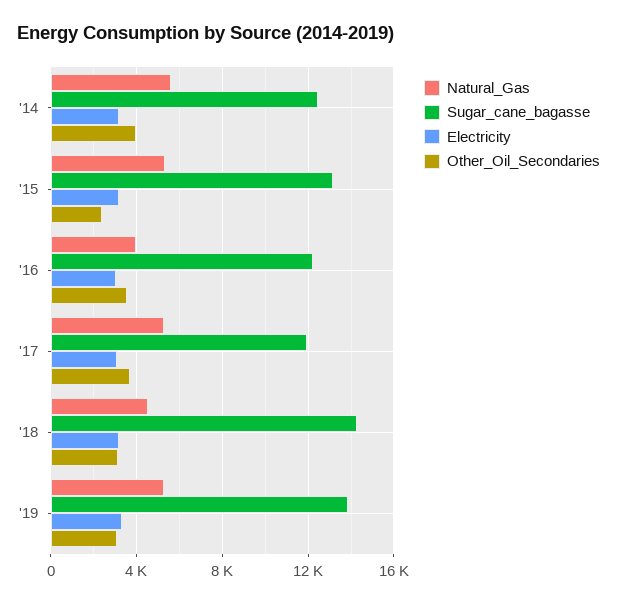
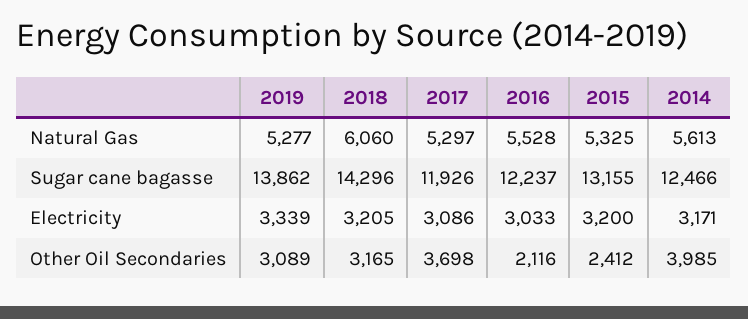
  {
    "Natural_Gas": {
      "'14": 5613,
      "'15": 5325,
-     "'16": 4000,
+     "'16": 5528,
      "'17": 5297,
-     "'18": 4500,
+     "'18": 6060,
      "'19": 5277
    },
    "Sugar_cane_bagasse": {
      "'14": 12466,
      "'15": 13155,
      "'16": 12237,
      "'17": 11926,
      "'18": 14296,
      "'19": 13862
    },
    "Electricity": {
      "'14": 3171,
      "'15": 3200,
      "'16": 3033,
      "'17": 3086,
      "'18": 3205,
      "'19": 3339
    },
    "Other_Oil_Secondaries": {
      "'14": 3985,
      "'15": 2412,
-     "'16": 3500,
+     "'16": 2116,
      "'17": 3698,
      "'18": 3165,
      "'19": 3089
    }
  }

